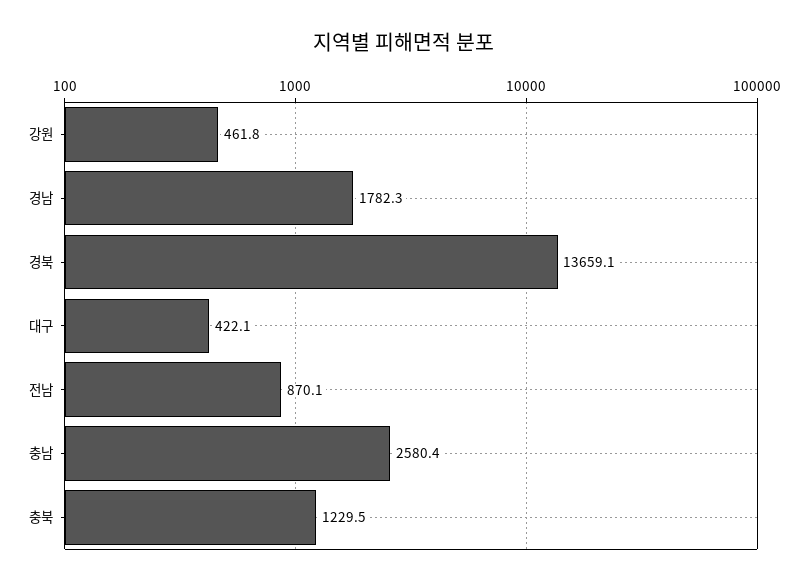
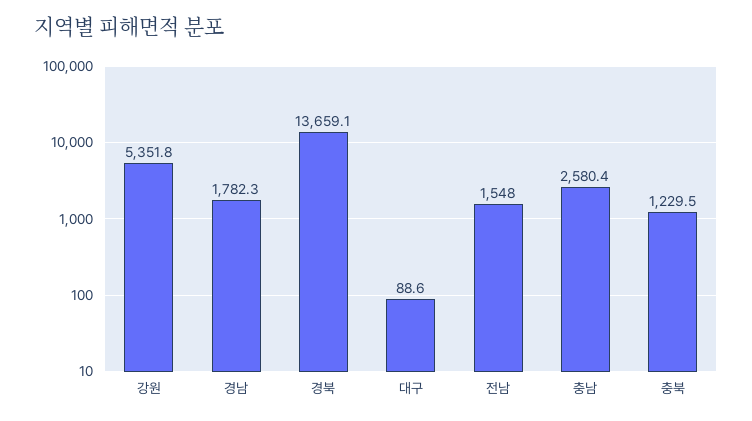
  {
-   "강원": 461.8,
+   "강원": 5351.8,
    "경남": 1782.3,
    "경북": 13659.1,
-   "대구": 422.1,
+   "대구": 88.6,
-   "전남": 870.1,
+   "전남": 1548,
    "충남": 2580.4,
    "충북": 1229.5
  }

